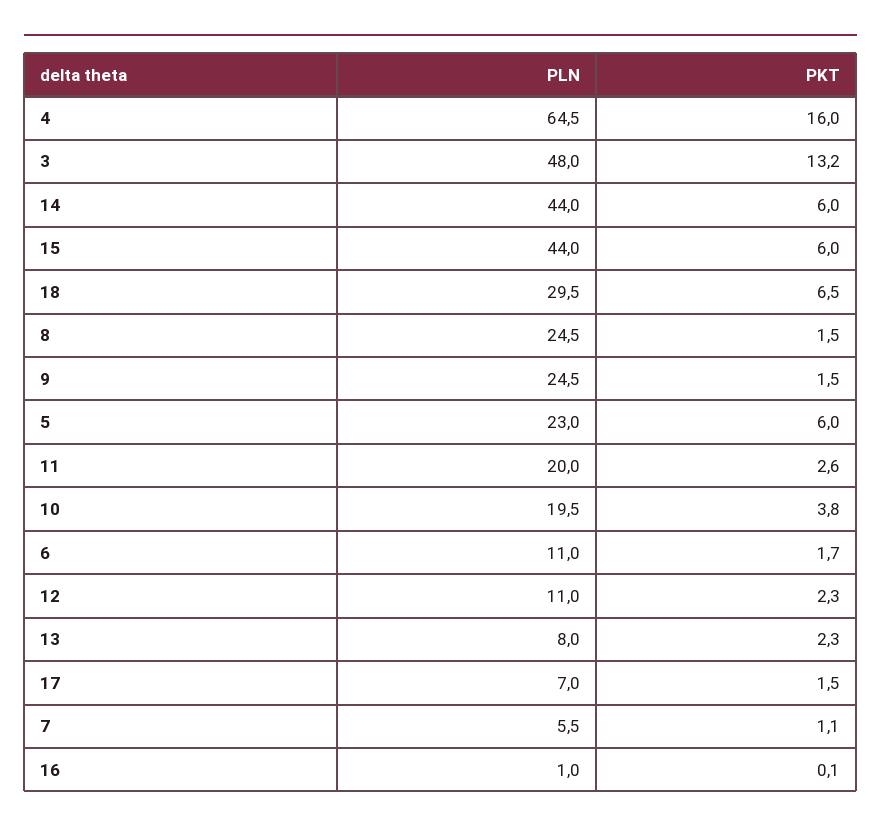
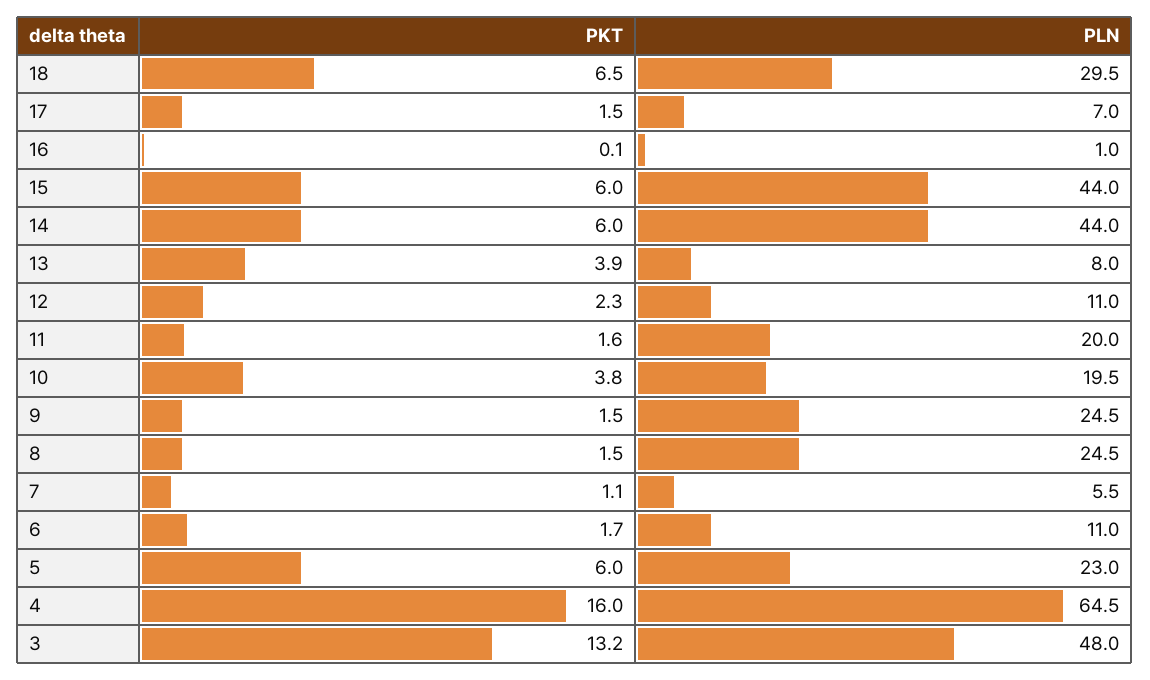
  {
    "PLN": {
      "4": 64.5,
      "3": 48,
      "14": 44,
      "15": 44,
      "18": 29.5,
      "8": 24.5,
      "9": 24.5,
      "5": 23,
      "11": 20,
      "10": 19.5,
      "6": 11,
      "12": 11,
      "13": 8,
      "17": 7,
      "7": 5.5,
      "16": 1
    },
    "PKT": {
      "4": 16,
      "3": 13.2,
      "14": 6,
      "15": 6,
      "18": 6.5,
      "8": 1.5,
      "9": 1.5,
      "5": 6,
-     "11": 2.6,
+     "11": 1.6,
      "10": 3.8,
      "6": 1.7,
      "12": 2.3,
-     "13": 2.3,
+     "13": 3.9,
      "17": 1.5,
      "7": 1.1,
      "16": 0.1
    }
  }

